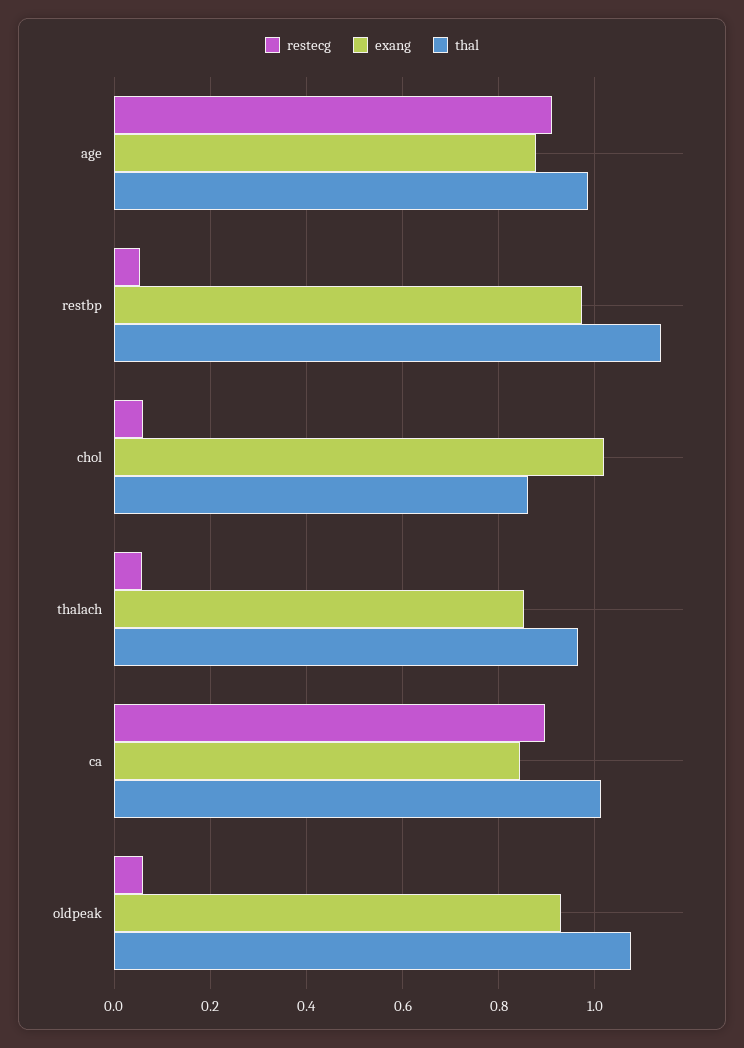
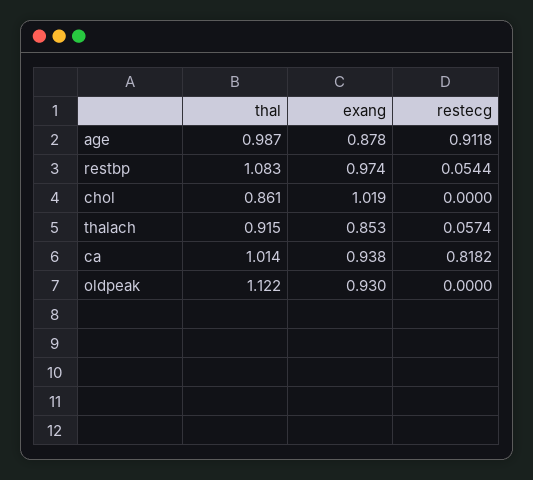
  {
    "restecg": {
      "age": 0.9118,
      "restbp": 0.0544,
-     "chol": 0.06,
+     "chol": 0,
      "thalach": 0.0574,
-     "ca": 0.9,
+     "ca": 0.8182,
-     "oldpeak": 0.06
+     "oldpeak": 0
    },
    "exang": {
      "age": 0.878,
      "restbp": 0.974,
      "chol": 1.019,
      "thalach": 0.853,
-     "ca": 0.84,
+     "ca": 0.938,
      "oldpeak": 0.93
    },
    "thal": {
      "age": 0.987,
-     "restbp": 1.14,
+     "restbp": 1.083,
      "chol": 0.861,
-     "thalach": 0.96,
+     "thalach": 0.915,
      "ca": 1.014,
-     "oldpeak": 1.08
+     "oldpeak": 1.122
    }
  }

